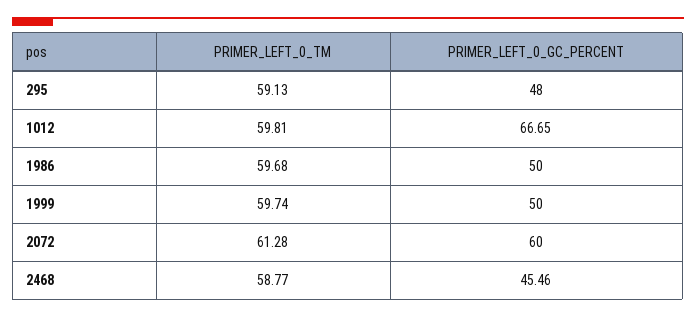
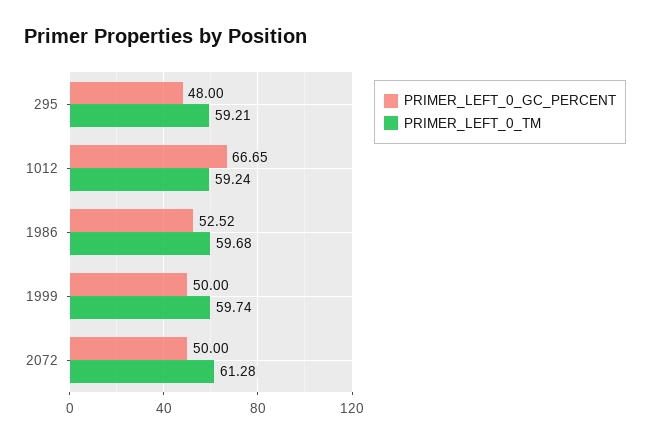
  {
    "PRIMER_LEFT_0_TM": {
-     "295": 59.13,
+     "295": 59.21,
-     "1012": 59.81,
+     "1012": 59.24,
      "1986": 59.68,
      "1999": 59.74,
-     "2072": 61.28,
+     "2072": 61.28
-     "2468": 58.77
    },
    "PRIMER_LEFT_0_GC_PERCENT": {
      "295": 48,
      "1012": 66.65,
-     "1986": 50,
+     "1986": 52.52,
      "1999": 50,
-     "2072": 60,
+     "2072": 50
-     "2468": 45.46
    }
  }

